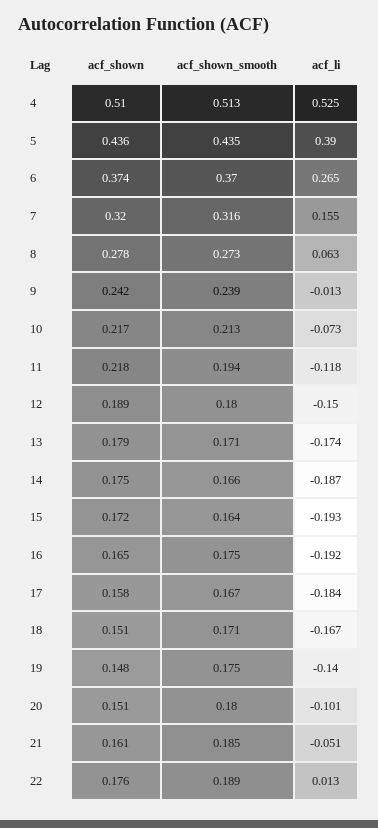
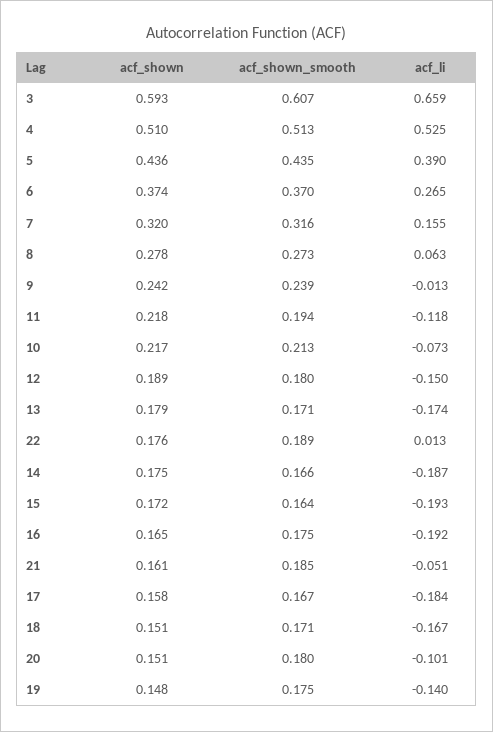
  {
    "acf_shown": {
      "4": 0.51,
      "5": 0.436,
      "6": 0.374,
      "7": 0.32,
      "8": 0.278,
      "9": 0.242,
      "10": 0.217,
      "11": 0.218,
      "12": 0.189,
      "13": 0.179,
      "14": 0.175,
      "15": 0.172,
      "16": 0.165,
      "17": 0.158,
      "18": 0.151,
      "19": 0.148,
      "20": 0.151,
      "21": 0.161,
-     "22": 0.176
+     "22": 0.176,
+     "3": 0.593
    },
    "acf_shown_smooth": {
      "4": 0.513,
      "5": 0.435,
      "6": 0.37,
      "7": 0.316,
      "8": 0.273,
      "9": 0.239,
      "10": 0.213,
      "11": 0.194,
      "12": 0.18,
      "13": 0.171,
      "14": 0.166,
      "15": 0.164,
      "16": 0.175,
      "17": 0.167,
      "18": 0.171,
      "19": 0.175,
      "20": 0.18,
      "21": 0.185,
-     "22": 0.189
+     "22": 0.189,
+     "3": 0.607
    },
    "acf_li": {
      "4": 0.525,
      "5": 0.39,
      "6": 0.265,
      "7": 0.155,
      "8": 0.063,
      "9": -0.013,
      "10": -0.073,
      "11": -0.118,
      "12": -0.15,
      "13": -0.174,
      "14": -0.187,
      "15": -0.193,
      "16": -0.192,
      "17": -0.184,
      "18": -0.167,
      "19": -0.14,
      "20": -0.101,
      "21": -0.051,
-     "22": 0.013
+     "22": 0.013,
+     "3": 0.659
    }
  }

